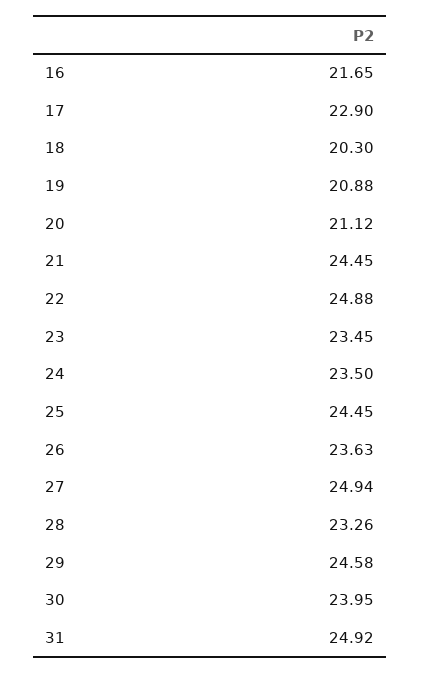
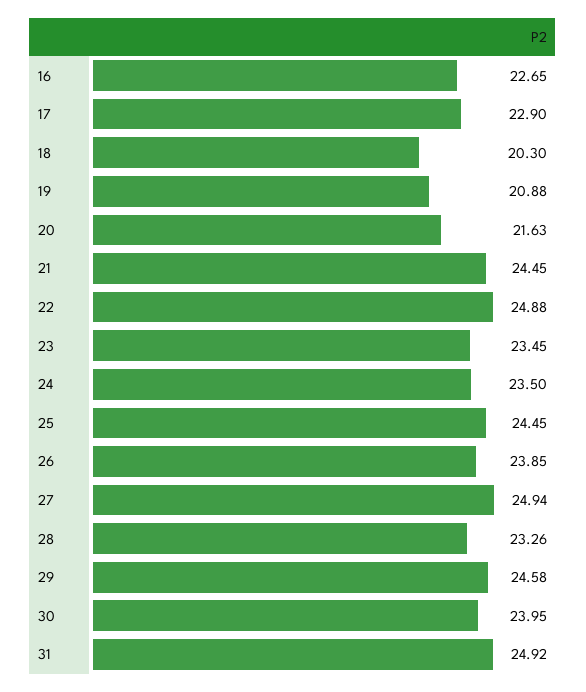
  {
-   "16": 21.65,
+   "16": 22.65,
    "17": 22.9,
    "18": 20.3,
    "19": 20.88,
-   "20": 21.12,
+   "20": 21.63,
    "21": 24.45,
    "22": 24.88,
    "23": 23.45,
    "24": 23.5,
    "25": 24.45,
-   "26": 23.63,
+   "26": 23.85,
    "27": 24.94,
    "28": 23.26,
    "29": 24.58,
    "30": 23.95,
    "31": 24.92
  }

